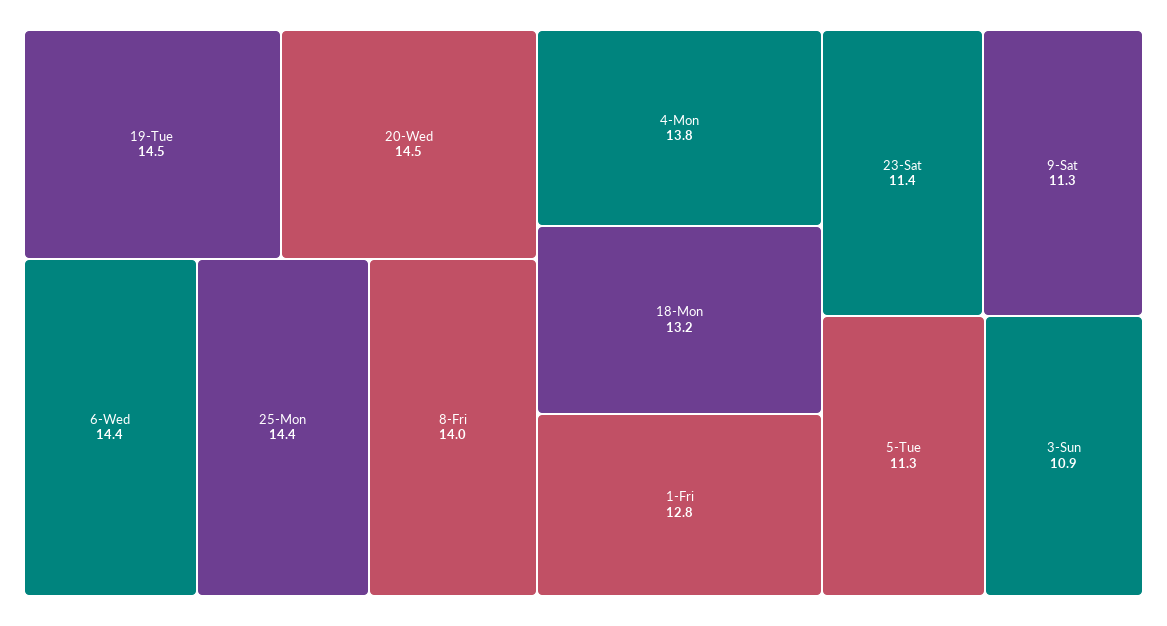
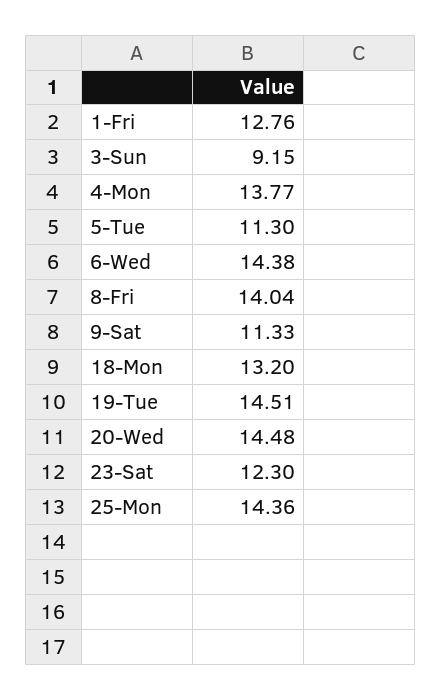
  {
    "19-Tue": 14.51,
    "20-Wed": 14.48,
    "6-Wed": 14.38,
    "25-Mon": 14.36,
    "8-Fri": 14.04,
    "4-Mon": 13.77,
    "18-Mon": 13.2,
    "1-Fri": 12.76,
-   "23-Sat": 11.4,
+   "23-Sat": 12.3,
    "9-Sat": 11.33,
    "5-Tue": 11.3,
-   "3-Sun": 10.9
+   "3-Sun": 9.15
  }

